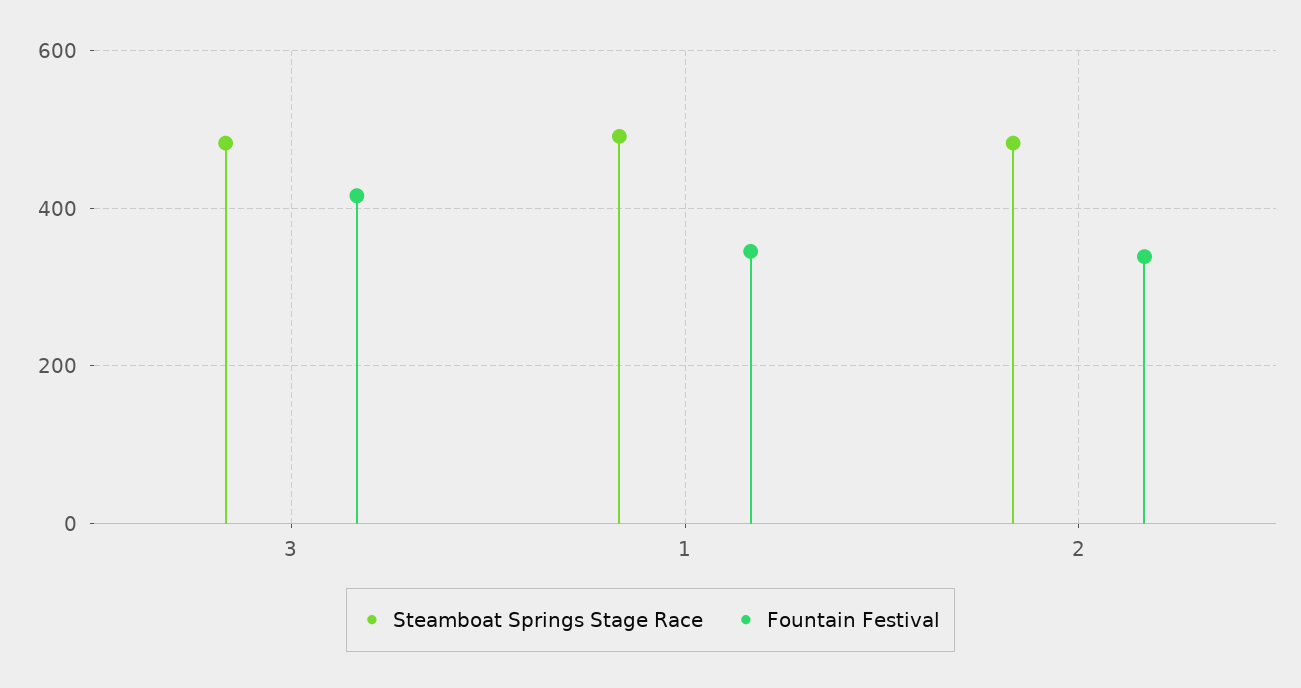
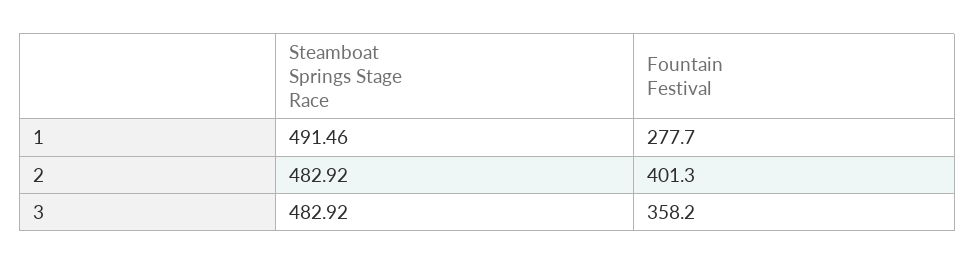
  {
    "Steamboat Springs Stage Race": {
      "3": 482.92,
      "1": 491.46,
      "2": 482.92
    },
    "Fountain Festival": {
-     "3": 420,
+     "3": 358.2,
-     "1": 340,
+     "1": 277.7,
-     "2": 340
+     "2": 401.3
    }
  }

